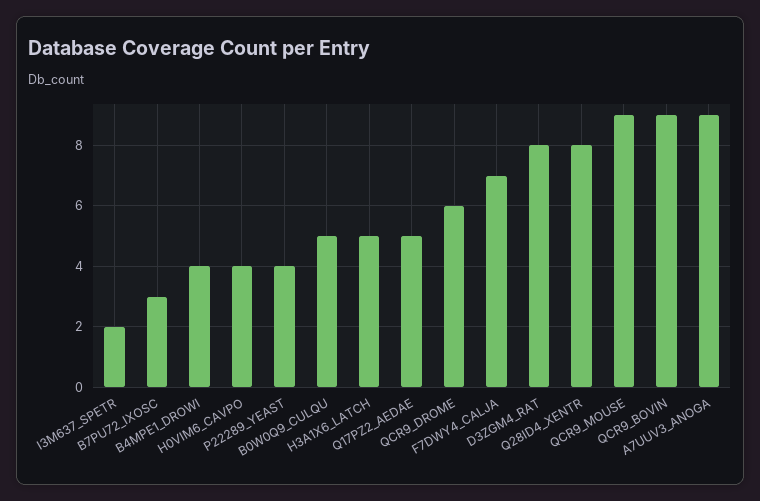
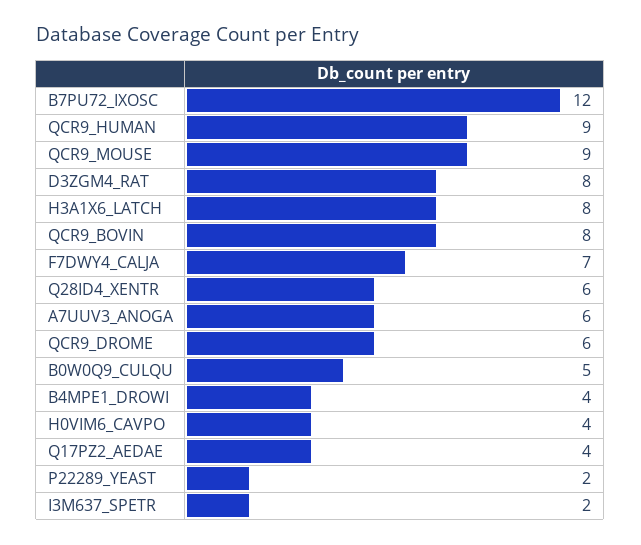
  {
    "I3M637_SPETR": 2,
-   "B7PU72_IXOSC": 3,
+   "B7PU72_IXOSC": 12,
    "B4MPE1_DROWI": 4,
    "H0VIM6_CAVPO": 4,
-   "P22289_YEAST": 4,
+   "P22289_YEAST": 2,
    "B0W0Q9_CULQU": 5,
-   "H3A1X6_LATCH": 5,
+   "H3A1X6_LATCH": 8,
-   "Q17PZ2_AEDAE": 5,
+   "Q17PZ2_AEDAE": 4,
    "QCR9_DROME": 6,
    "F7DWY4_CALJA": 7,
    "D3ZGM4_RAT": 8,
-   "Q28ID4_XENTR": 8,
+   "Q28ID4_XENTR": 6,
    "QCR9_MOUSE": 9,
-   "QCR9_BOVIN": 9,
+   "QCR9_BOVIN": 8,
-   "A7UUV3_ANOGA": 9
+   "A7UUV3_ANOGA": 6,
+   "QCR9_HUMAN": 9
  }

